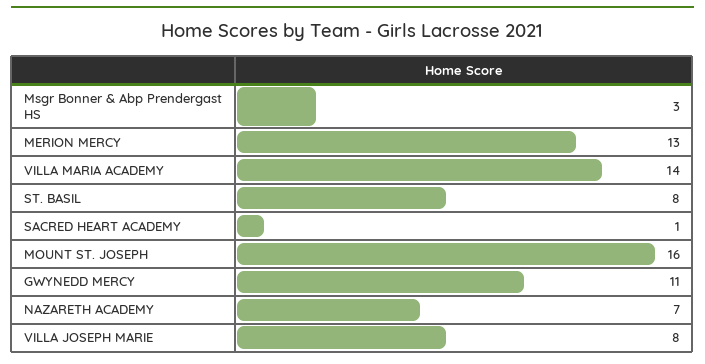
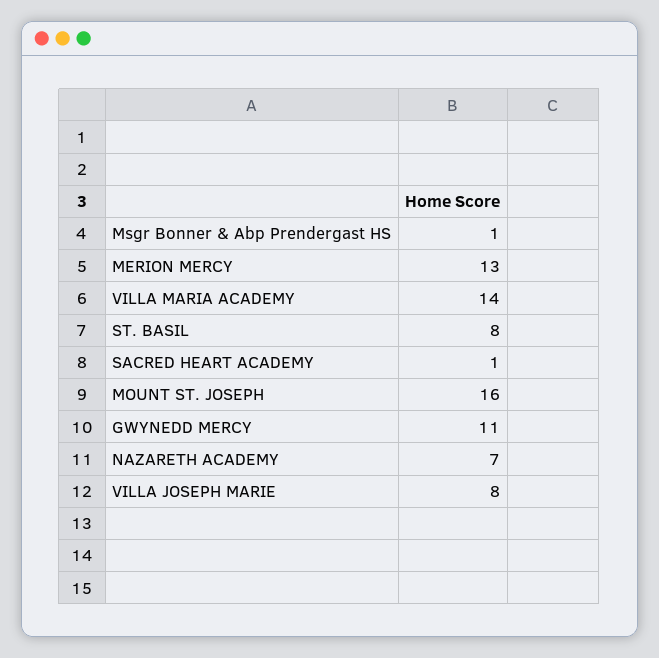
  {
-   "Msgr Bonner & Abp Prendergast HS": 3,
+   "Msgr Bonner & Abp Prendergast HS": 1,
    "MERION MERCY": 13,
    "VILLA MARIA ACADEMY": 14,
    "ST. BASIL": 8,
    "SACRED HEART ACADEMY": 1,
    "MOUNT ST. JOSEPH": 16,
    "GWYNEDD MERCY": 11,
    "NAZARETH ACADEMY": 7,
    "VILLA JOSEPH MARIE": 8
  }

